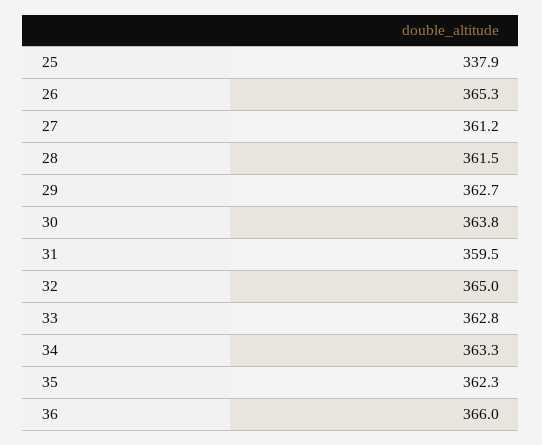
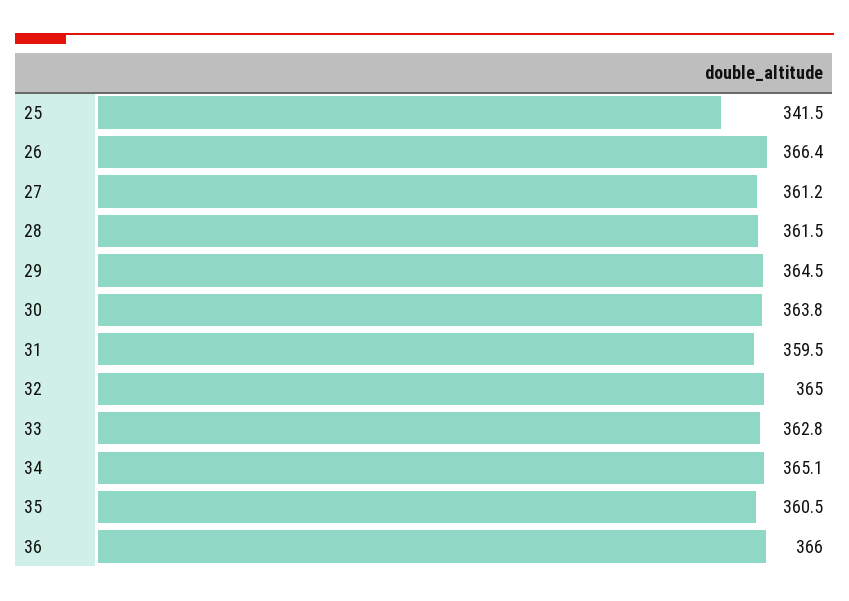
  {
-   "25": 337.9,
+   "25": 341.5,
-   "26": 365.3,
+   "26": 366.4,
    "27": 361.2,
    "28": 361.5,
-   "29": 362.7,
+   "29": 364.5,
    "30": 363.8,
    "31": 359.5,
    "32": 365,
    "33": 362.8,
-   "34": 363.3,
+   "34": 365.1,
-   "35": 362.3,
+   "35": 360.5,
    "36": 366
  }

